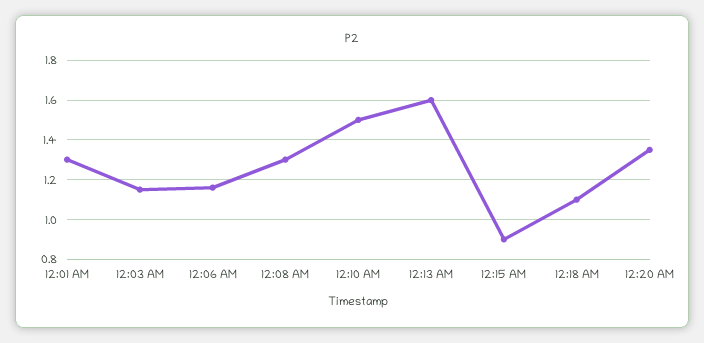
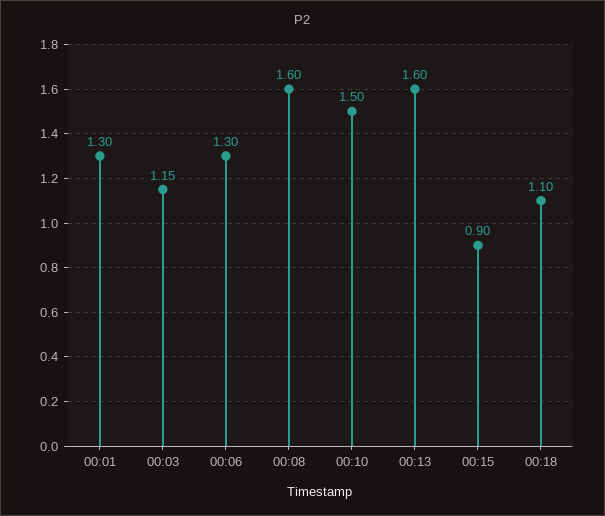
  {
    "12:01 AM": 1.3,
    "12:03 AM": 1.15,
-   "12:06 AM": 1.15,
+   "12:06 AM": 1.3,
-   "12:08 AM": 1.3,
+   "12:08 AM": 1.6,
    "12:10 AM": 1.5,
    "12:13 AM": 1.6,
    "12:15 AM": 0.9,
-   "12:18 AM": 1.1,
+   "12:18 AM": 1.1
-   "12:20 AM": 1.35
  }

